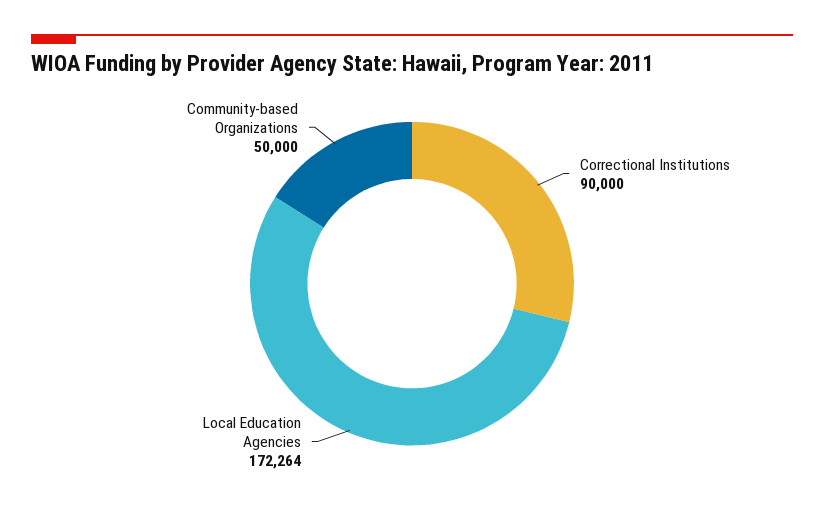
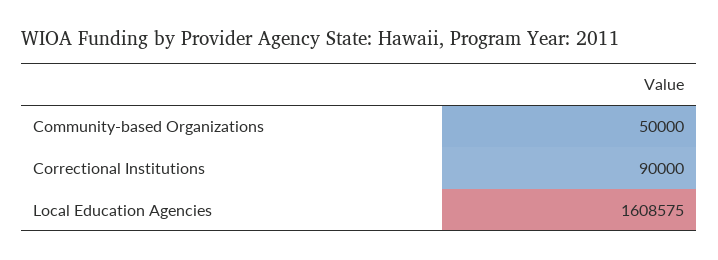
  {
    "Correctional Institutions": 90000,
-   "Local Education Agencies": 172264,
+   "Local Education Agencies": 1608575,
    "Community-based Organizations": 50000
  }

